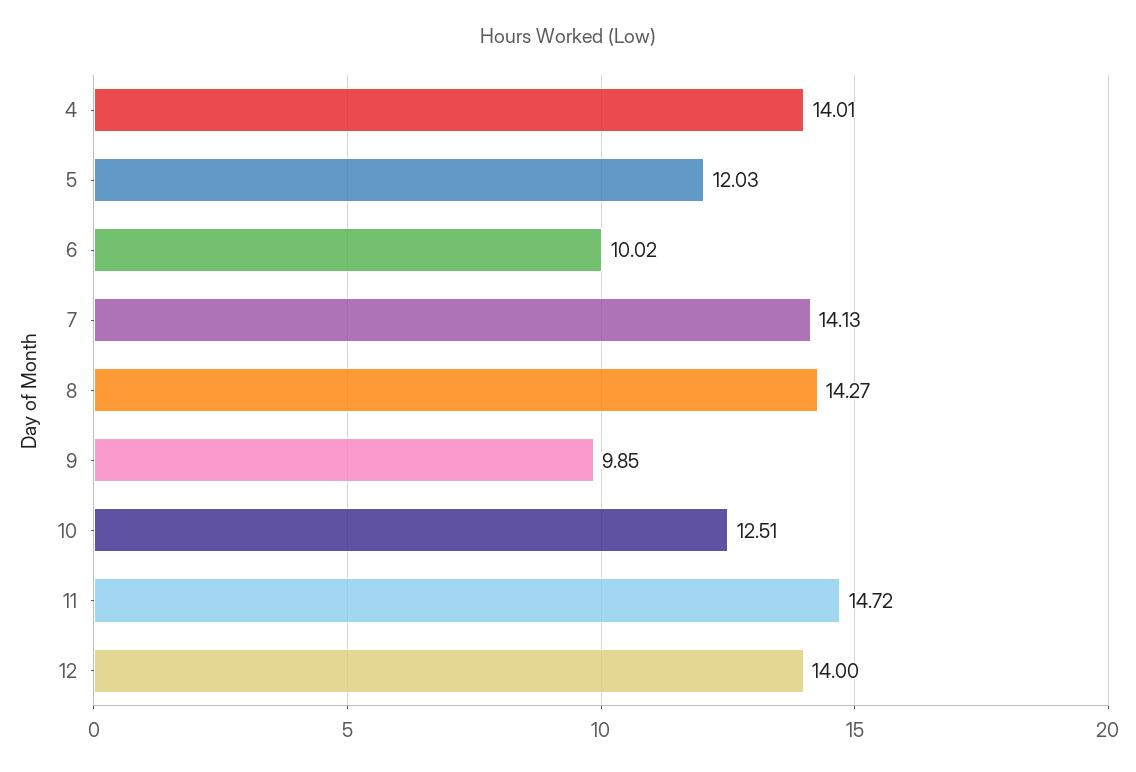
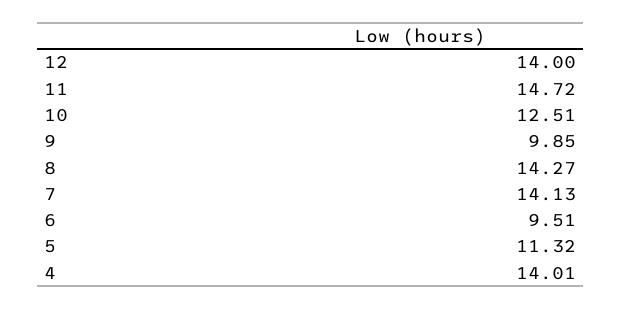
  {
    "4": 14.01,
-   "5": 12.03,
+   "5": 11.32,
-   "6": 10.02,
+   "6": 9.51,
    "7": 14.13,
    "8": 14.27,
    "9": 9.85,
    "10": 12.51,
    "11": 14.72,
    "12": 14
  }

